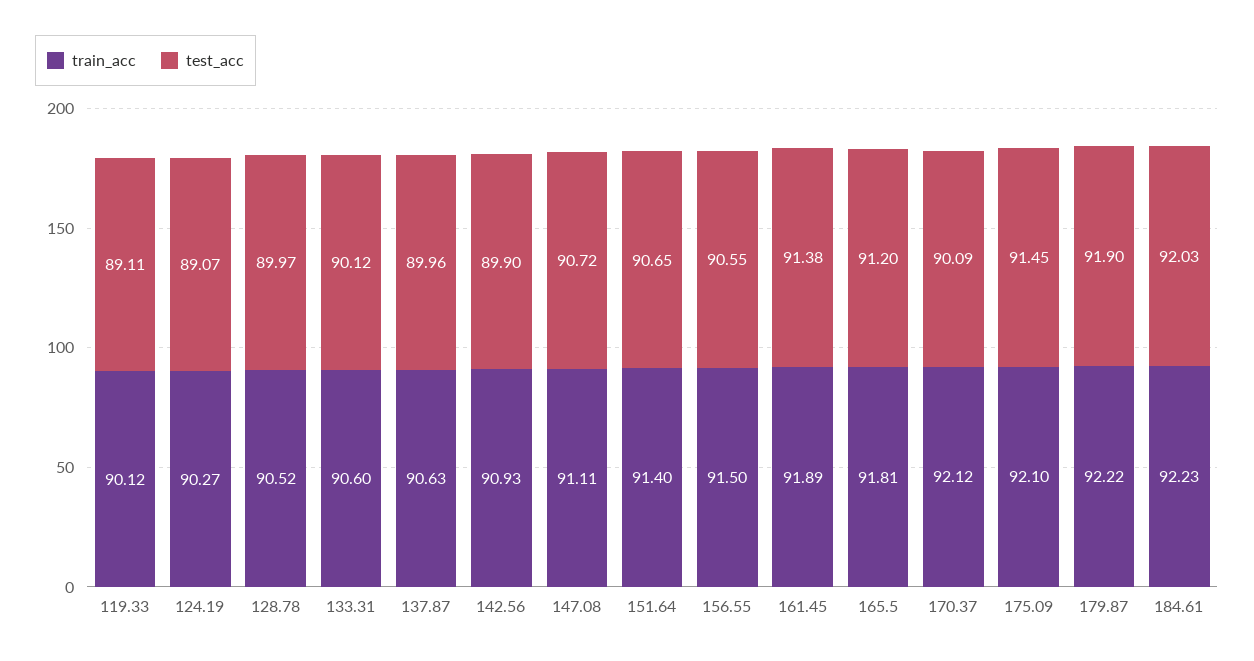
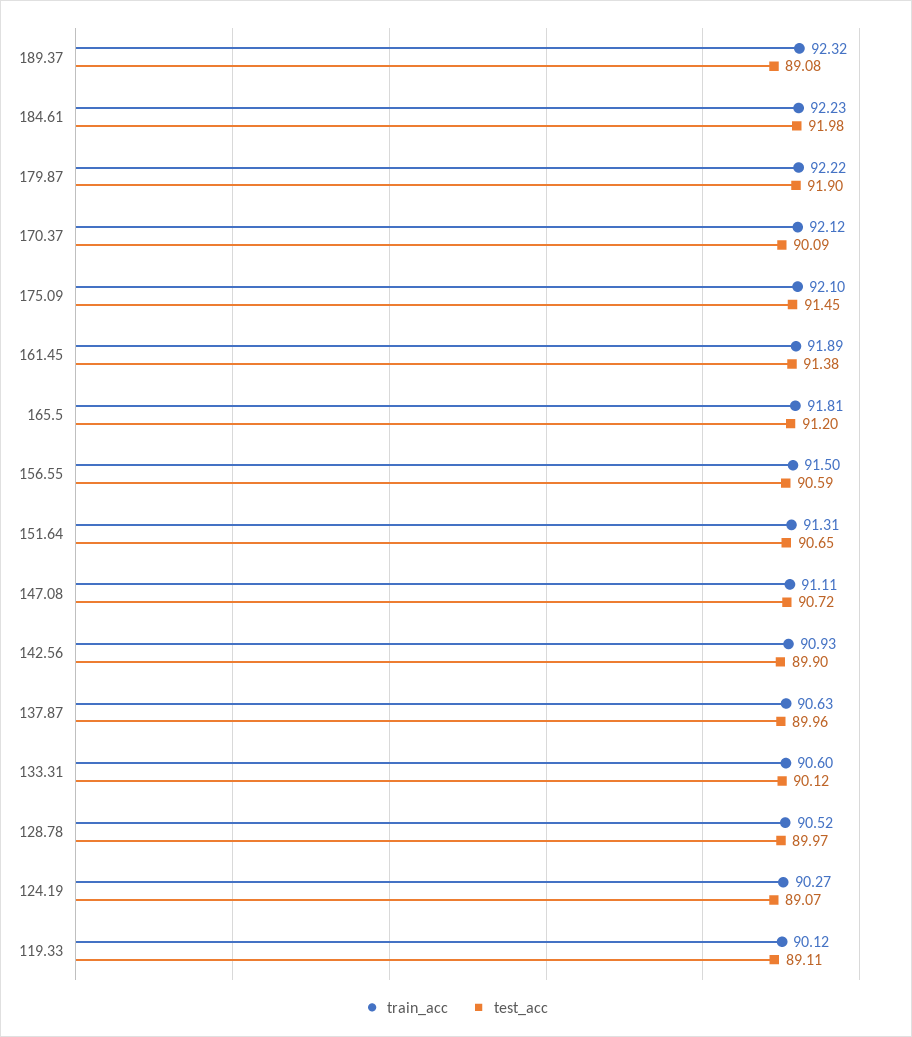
  {
    "train_acc": {
      "119.33": 90.12,
      "124.19": 90.27,
      "128.78": 90.52,
      "133.31": 90.6,
      "137.87": 90.63,
      "142.56": 90.93,
      "147.08": 91.11,
-     "151.64": 91.4,
+     "151.64": 91.31,
      "156.55": 91.5,
      "161.45": 91.89,
      "165.5": 91.81,
      "170.37": 92.12,
      "175.09": 92.1,
      "179.87": 92.22,
-     "184.61": 92.23
+     "184.61": 92.23,
+     "189.37": 92.32
    },
    "test_acc": {
      "119.33": 89.11,
      "124.19": 89.07,
      "128.78": 89.97,
      "133.31": 90.12,
      "137.87": 89.96,
      "142.56": 89.9,
      "147.08": 90.72,
      "151.64": 90.65,
-     "156.55": 90.55,
+     "156.55": 90.59,
      "161.45": 91.38,
      "165.5": 91.2,
      "170.37": 90.09,
      "175.09": 91.45,
      "179.87": 91.9,
-     "184.61": 92.03
+     "184.61": 91.98,
+     "189.37": 89.08
    }
  }

